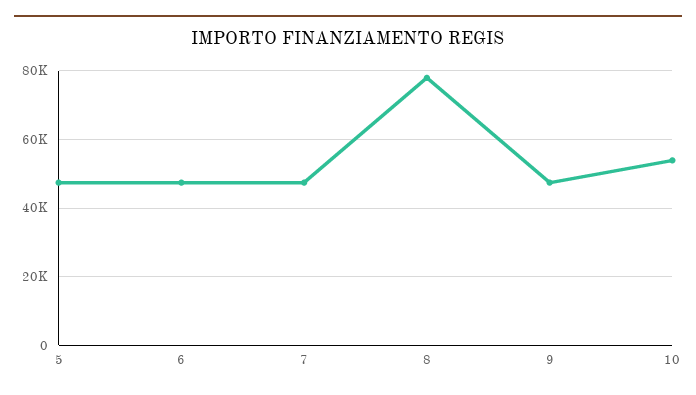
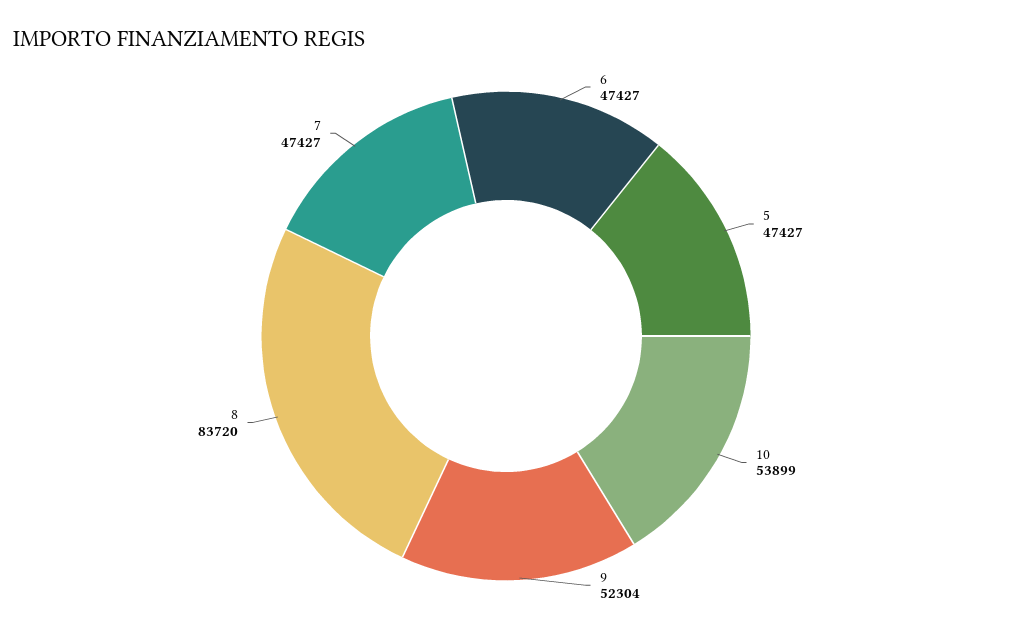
  {
    "5": 47427,
    "6": 47427,
    "7": 47427,
-   "8": 78000,
+   "8": 83720,
-   "9": 48000,
+   "9": 52304,
    "10": 53899
  }

